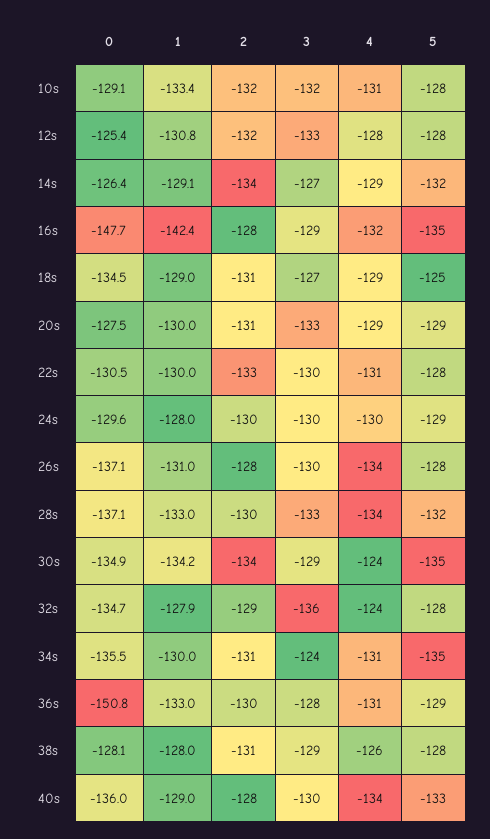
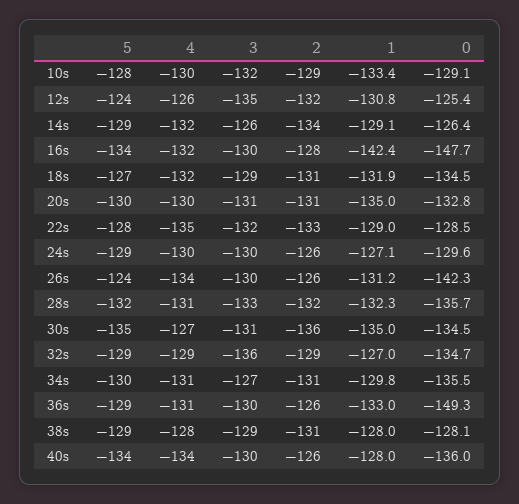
  {
    "0": {
      "10s": -129.1,
      "12s": -125.4,
      "14s": -126.4,
      "16s": -147.7,
      "18s": -134.5,
-     "20s": -127.5,
+     "20s": -132.8,
-     "22s": -130.5,
+     "22s": -128.5,
      "24s": -129.6,
-     "26s": -137.1,
+     "26s": -142.3,
-     "28s": -137.1,
+     "28s": -135.7,
-     "30s": -134.9,
+     "30s": -134.5,
      "32s": -134.7,
      "34s": -135.5,
-     "36s": -150.8,
+     "36s": -149.3,
      "38s": -128.1,
      "40s": -136
    },
    "1": {
      "10s": -133.4,
      "12s": -130.8,
      "14s": -129.1,
      "16s": -142.4,
-     "18s": -129,
+     "18s": -131.9,
-     "20s": -130,
+     "20s": -135,
-     "22s": -130,
+     "22s": -129,
-     "24s": -128,
+     "24s": -127.1,
-     "26s": -131,
+     "26s": -131.2,
-     "28s": -133,
+     "28s": -132.3,
-     "30s": -134.2,
+     "30s": -135,
-     "32s": -127.9,
+     "32s": -127,
-     "34s": -130,
+     "34s": -129.8,
      "36s": -133,
      "38s": -128,
-     "40s": -129
+     "40s": -128
    },
    "2": {
-     "10s": -132,
+     "10s": -129,
      "12s": -132,
      "14s": -134,
      "16s": -128,
      "18s": -131,
      "20s": -131,
      "22s": -133,
-     "24s": -130,
+     "24s": -126,
-     "26s": -128,
+     "26s": -126,
-     "28s": -130,
+     "28s": -132,
-     "30s": -134,
+     "30s": -136,
      "32s": -129,
      "34s": -131,
-     "36s": -130,
+     "36s": -126,
      "38s": -131,
-     "40s": -128
+     "40s": -126
    },
    "3": {
      "10s": -132,
-     "12s": -133,
+     "12s": -135,
-     "14s": -127,
+     "14s": -126,
-     "16s": -129,
+     "16s": -130,
-     "18s": -127,
+     "18s": -129,
-     "20s": -133,
+     "20s": -131,
-     "22s": -130,
+     "22s": -132,
      "24s": -130,
      "26s": -130,
      "28s": -133,
-     "30s": -129,
+     "30s": -131,
      "32s": -136,
-     "34s": -124,
+     "34s": -127,
-     "36s": -128,
+     "36s": -130,
      "38s": -129,
      "40s": -130
    },
    "4": {
-     "10s": -131,
+     "10s": -130,
-     "12s": -128,
+     "12s": -126,
-     "14s": -129,
+     "14s": -132,
      "16s": -132,
-     "18s": -129,
+     "18s": -132,
-     "20s": -129,
+     "20s": -130,
-     "22s": -131,
+     "22s": -135,
      "24s": -130,
      "26s": -134,
-     "28s": -134,
+     "28s": -131,
-     "30s": -124,
+     "30s": -127,
-     "32s": -124,
+     "32s": -129,
      "34s": -131,
      "36s": -131,
-     "38s": -126,
+     "38s": -128,
      "40s": -134
    },
    "5": {
      "10s": -128,
-     "12s": -128,
+     "12s": -124,
-     "14s": -132,
+     "14s": -129,
-     "16s": -135,
+     "16s": -134,
-     "18s": -125,
+     "18s": -127,
-     "20s": -129,
+     "20s": -130,
      "22s": -128,
      "24s": -129,
-     "26s": -128,
+     "26s": -124,
      "28s": -132,
      "30s": -135,
-     "32s": -128,
+     "32s": -129,
-     "34s": -135,
+     "34s": -130,
      "36s": -129,
-     "38s": -128,
+     "38s": -129,
-     "40s": -133
+     "40s": -134
    }
  }

